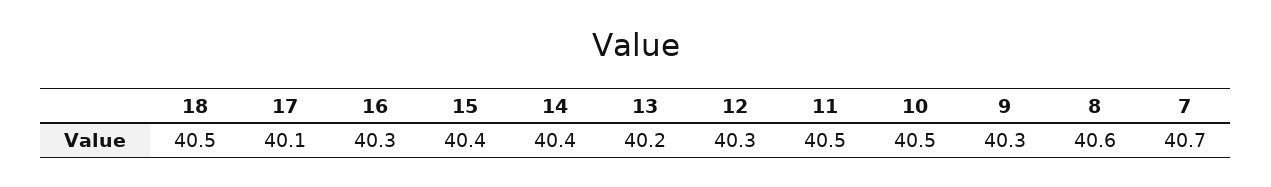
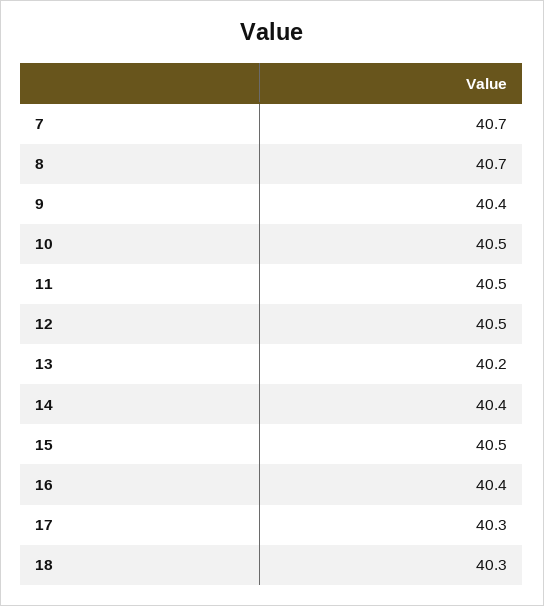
  {
-   "18": 40.5,
+   "18": 40.3,
-   "17": 40.1,
+   "17": 40.3,
-   "16": 40.3,
+   "16": 40.4,
-   "15": 40.4,
+   "15": 40.5,
    "14": 40.4,
    "13": 40.2,
-   "12": 40.3,
+   "12": 40.5,
    "11": 40.5,
    "10": 40.5,
-   "9": 40.3,
+   "9": 40.4,
-   "8": 40.6,
+   "8": 40.7,
    "7": 40.7
  }

